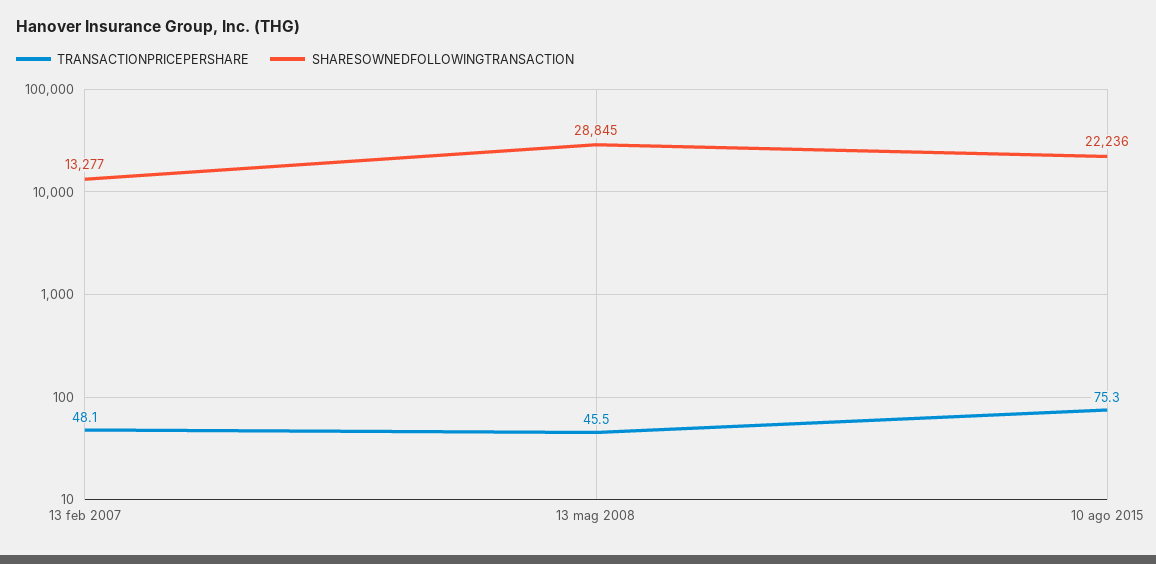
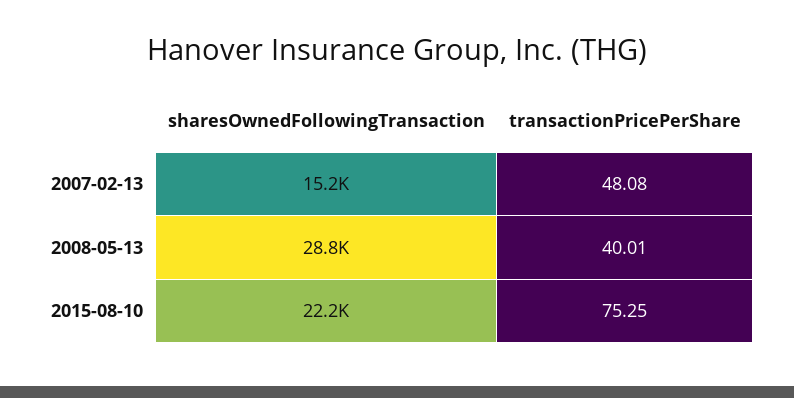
  {
    "TRANSACTIONPRICEPERSHARE": {
      "13 feb 2007": 48.08,
-     "13 mag 2008": 45.5,
+     "13 mag 2008": 40.01,
      "10 ago 2015": 75.25
    },
    "SHARESOWNEDFOLLOWINGTRANSACTION": {
-     "13 feb 2007": 13277,
+     "13 feb 2007": 15200,
      "13 mag 2008": 28845,
      "10 ago 2015": 22236
    }
  }

